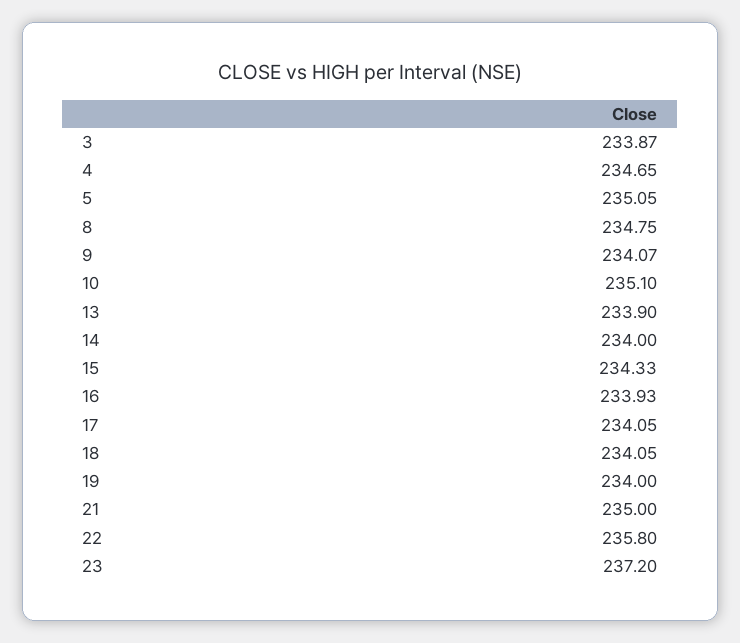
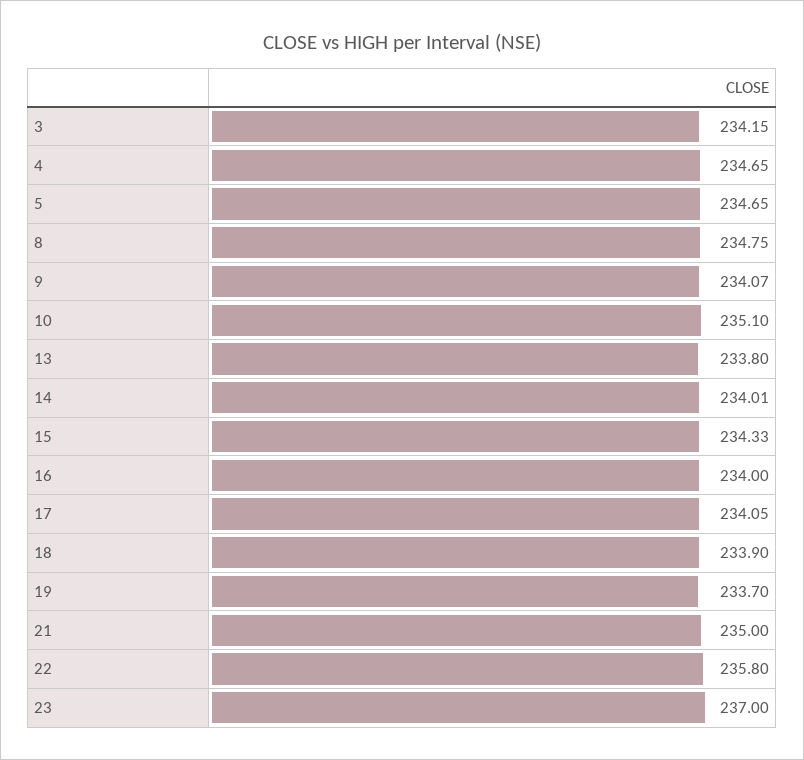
  {
-   "3": 233.87,
+   "3": 234.15,
    "4": 234.65,
-   "5": 235.05,
+   "5": 234.65,
    "8": 234.75,
    "9": 234.07,
    "10": 235.1,
-   "13": 233.9,
+   "13": 233.8,
-   "14": 234,
+   "14": 234.01,
    "15": 234.33,
-   "16": 233.93,
+   "16": 234,
    "17": 234.05,
-   "18": 234.05,
+   "18": 233.9,
-   "19": 234,
+   "19": 233.7,
    "21": 235,
    "22": 235.8,
-   "23": 237.2
+   "23": 237
  }

